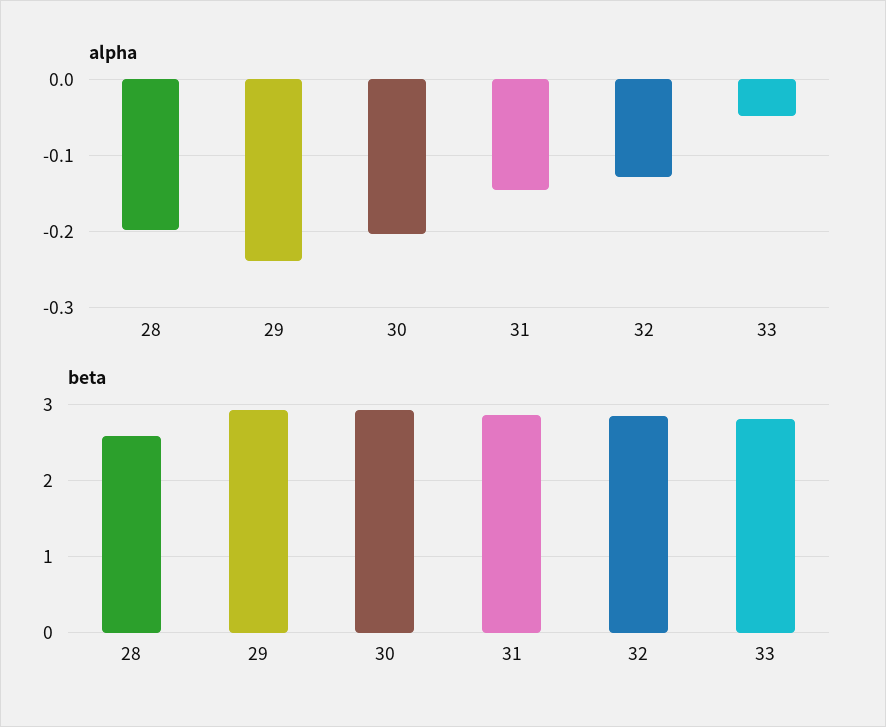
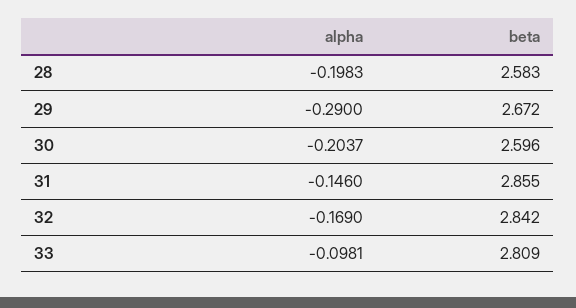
  {
    "alpha": {
      "28": -0.1983,
-     "29": -0.24,
+     "29": -0.29,
      "30": -0.2037,
      "31": -0.146,
-     "32": -0.13,
+     "32": -0.169,
-     "33": -0.05
+     "33": -0.0981
    },
    "beta": {
      "28": 2.583,
-     "29": 2.9,
+     "29": 2.672,
-     "30": 2.9,
+     "30": 2.596,
      "31": 2.855,
      "32": 2.842,
      "33": 2.809
    }
  }

